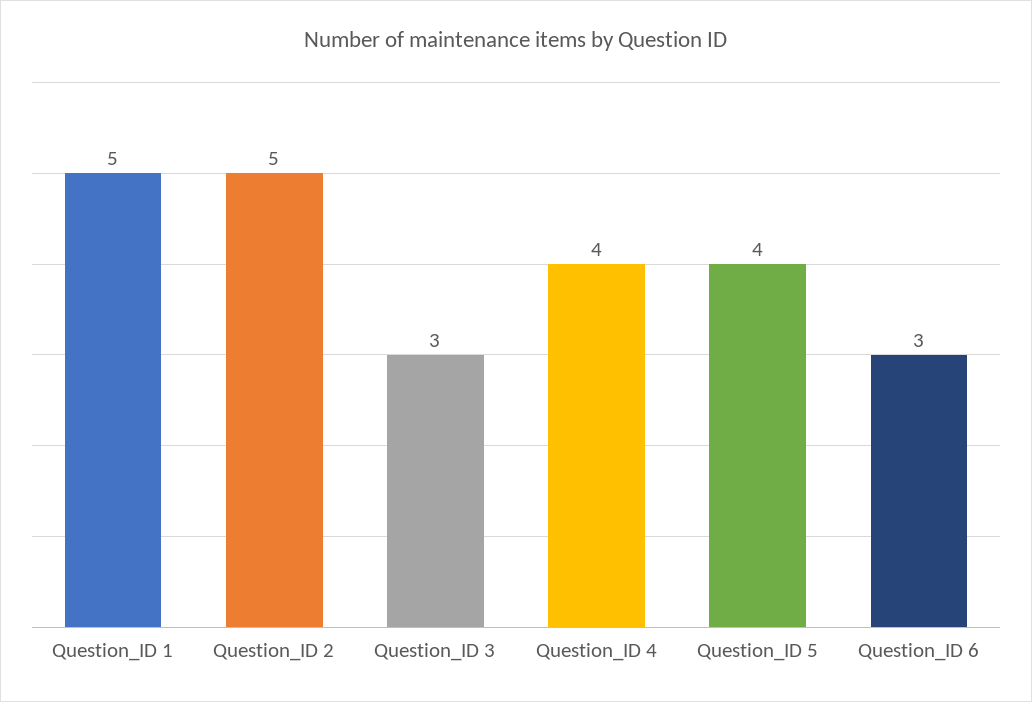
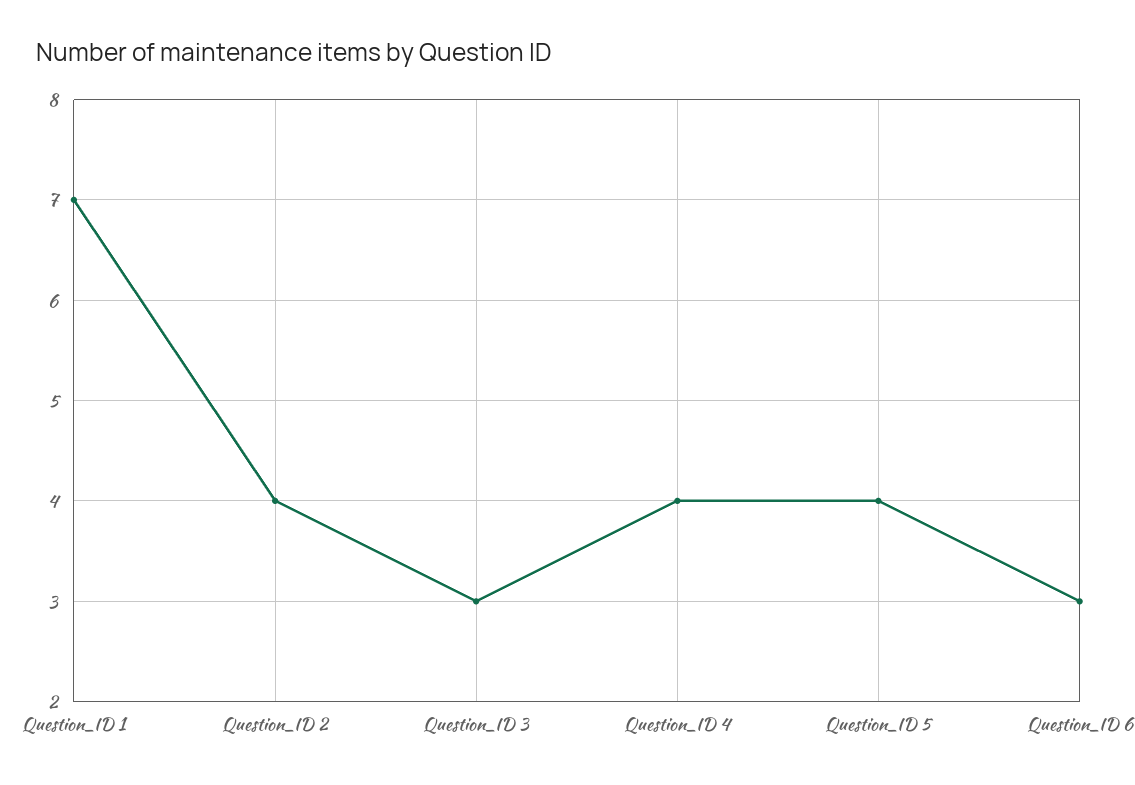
  {
-   "Question_ID 1": 5,
+   "Question_ID 1": 7,
-   "Question_ID 2": 5,
+   "Question_ID 2": 4,
    "Question_ID 3": 3,
    "Question_ID 4": 4,
    "Question_ID 5": 4,
    "Question_ID 6": 3
  }

